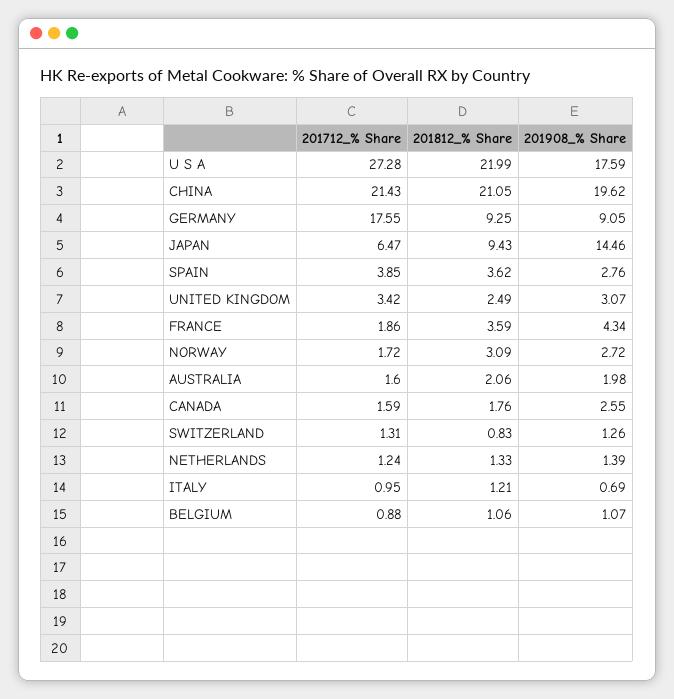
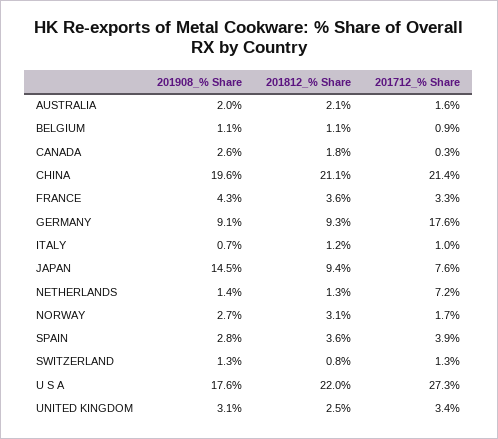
  {
    "201712_% Share": {
      "U S A": 27.28,
      "CHINA": 21.43,
      "GERMANY": 17.55,
-     "JAPAN": 6.47,
+     "JAPAN": 7.6,
      "SPAIN": 3.85,
      "UNITED KINGDOM": 3.42,
-     "FRANCE": 1.86,
+     "FRANCE": 3.3,
      "NORWAY": 1.72,
      "AUSTRALIA": 1.6,
-     "CANADA": 1.59,
+     "CANADA": 0.3,
      "SWITZERLAND": 1.31,
-     "NETHERLANDS": 1.24,
+     "NETHERLANDS": 7.2,
      "ITALY": 0.95,
      "BELGIUM": 0.88
    },
    "201812_% Share": {
      "U S A": 21.99,
      "CHINA": 21.05,
      "GERMANY": 9.25,
      "JAPAN": 9.43,
      "SPAIN": 3.62,
      "UNITED KINGDOM": 2.49,
      "FRANCE": 3.59,
      "NORWAY": 3.09,
      "AUSTRALIA": 2.06,
      "CANADA": 1.76,
      "SWITZERLAND": 0.83,
      "NETHERLANDS": 1.33,
      "ITALY": 1.21,
      "BELGIUM": 1.06
    },
    "201908_% Share": {
      "U S A": 17.59,
      "CHINA": 19.62,
      "GERMANY": 9.05,
      "JAPAN": 14.46,
      "SPAIN": 2.76,
      "UNITED KINGDOM": 3.07,
      "FRANCE": 4.34,
      "NORWAY": 2.72,
      "AUSTRALIA": 1.98,
      "CANADA": 2.55,
      "SWITZERLAND": 1.26,
      "NETHERLANDS": 1.39,
      "ITALY": 0.69,
      "BELGIUM": 1.07
    }
  }

